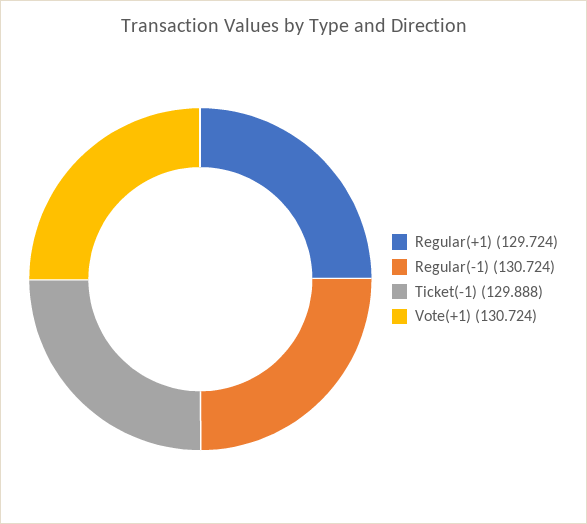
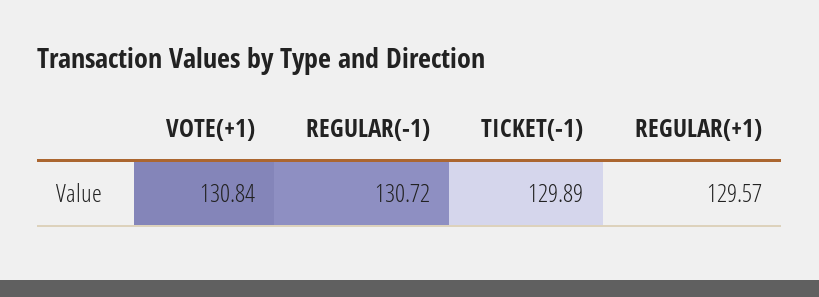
  {
-   "Regular(+1)": 129.724,
+   "Regular(+1)": 129.57,
    "Regular(-1)": 130.724,
    "Ticket(-1)": 129.888,
-   "Vote(+1)": 130.724
+   "Vote(+1)": 130.84
  }

